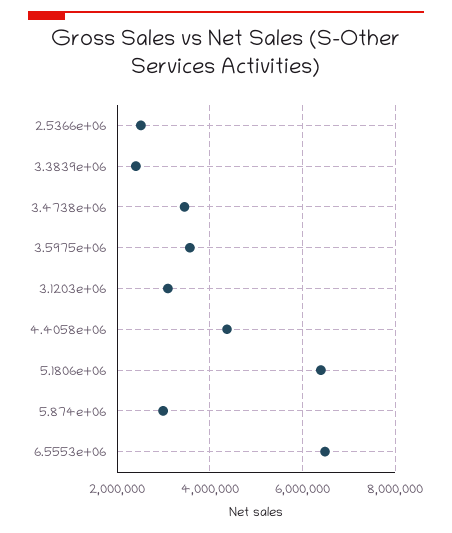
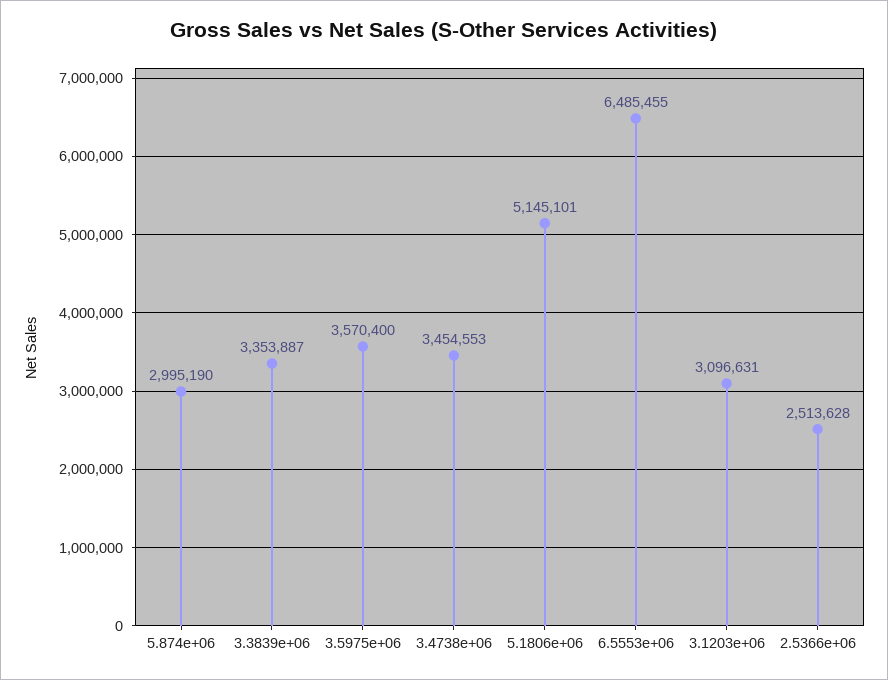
  {
    "2.5366e+06": 2513628,
-   "3.3839e+06": 2400000,
+   "3.3839e+06": 3353887,
    "3.4738e+06": 3454553,
    "3.5975e+06": 3570400,
    "3.1203e+06": 3096631,
-   "4.4058e+06": 4400000,
-   "5.1806e+06": 6400000,
+   "5.1806e+06": 5145101,
    "5.874e+06": 2995190,
    "6.5553e+06": 6485455
  }

